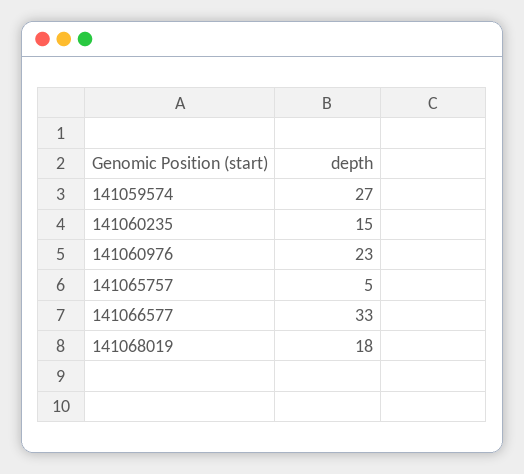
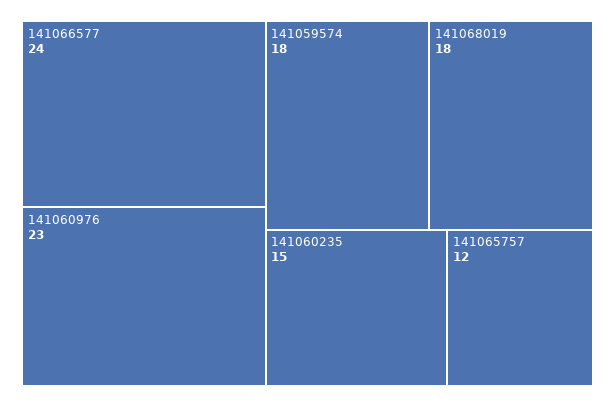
  {
-   "141059574": 27,
+   "141059574": 18,
    "141060235": 15,
    "141060976": 23,
-   "141065757": 5,
+   "141065757": 12,
-   "141066577": 33,
+   "141066577": 24,
    "141068019": 18
  }

